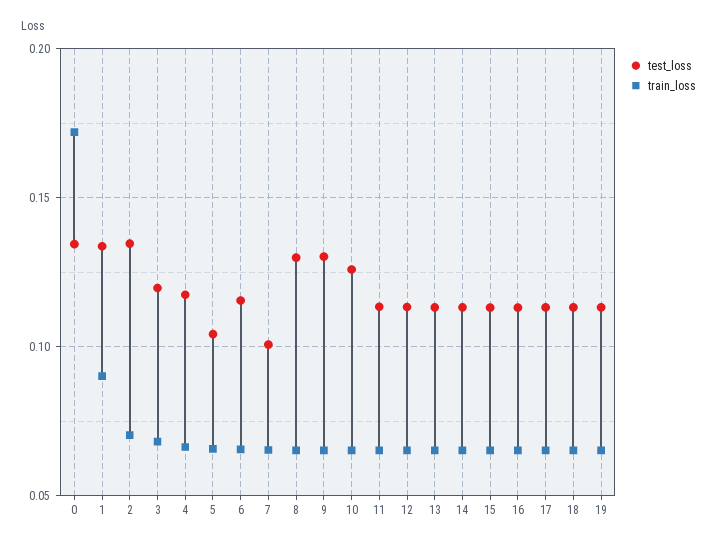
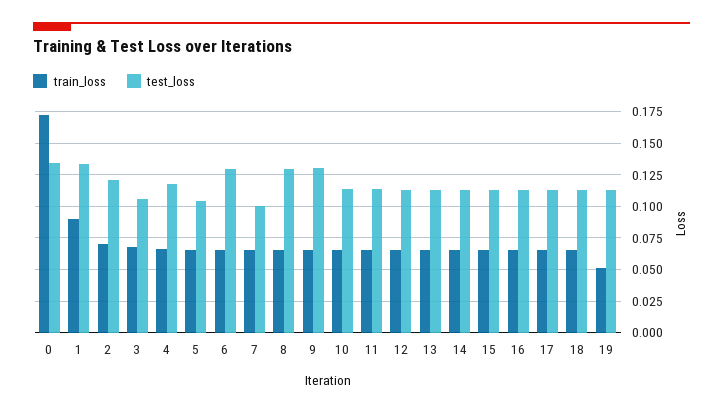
  {
    "test_loss": {
      "0": 0.135,
      "1": 0.135,
-     "2": 0.135,
+     "2": 0.12,
-     "3": 0.12,
+     "3": 0.105,
      "4": 0.115,
      "5": 0.105,
-     "6": 0.115,
+     "6": 0.13,
      "7": 0.1,
      "8": 0.13,
      "9": 0.13,
-     "10": 0.125,
+     "10": 0.115,
      "11": 0.115,
      "12": 0.115,
      "13": 0.115,
      "14": 0.115,
      "15": 0.115,
      "16": 0.115,
      "17": 0.115,
      "18": 0.115,
      "19": 0.115
    },
    "train_loss": {
      "0": 0.17,
      "1": 0.09,
      "2": 0.07,
      "3": 0.07,
      "4": 0.065,
      "5": 0.065,
      "6": 0.065,
      "7": 0.065,
      "8": 0.065,
      "9": 0.065,
      "10": 0.065,
      "11": 0.065,
      "12": 0.065,
      "13": 0.065,
      "14": 0.065,
      "15": 0.065,
      "16": 0.065,
      "17": 0.065,
      "18": 0.065,
-     "19": 0.065
+     "19": 0.05
    }
  }

